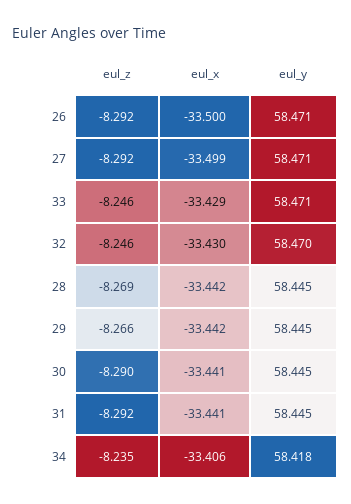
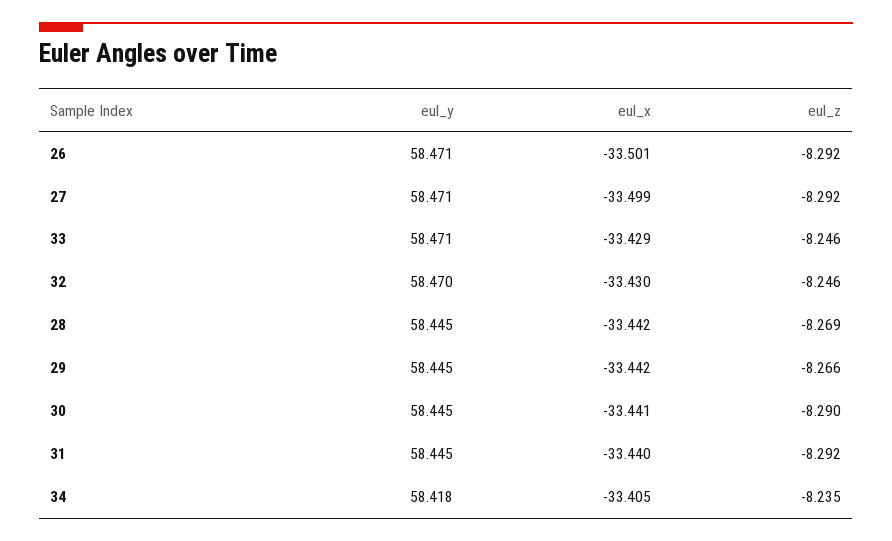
  {
    "eul_z": {
      "26": -8.292,
      "27": -8.292,
      "33": -8.246,
      "32": -8.246,
      "28": -8.269,
      "29": -8.266,
      "30": -8.29,
      "31": -8.292,
      "34": -8.235
    },
    "eul_x": {
-     "26": -33.5,
+     "26": -33.501,
      "27": -33.499,
      "33": -33.429,
      "32": -33.43,
      "28": -33.442,
      "29": -33.442,
      "30": -33.441,
-     "31": -33.441,
+     "31": -33.44,
-     "34": -33.406
+     "34": -33.405
    },
    "eul_y": {
      "26": 58.471,
      "27": 58.471,
      "33": 58.471,
      "32": 58.47,
      "28": 58.445,
      "29": 58.445,
      "30": 58.445,
      "31": 58.445,
      "34": 58.418
    }
  }

